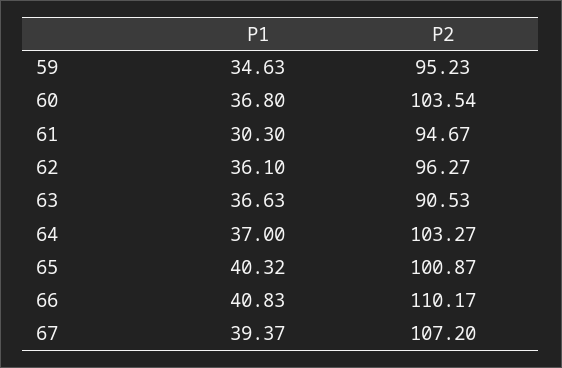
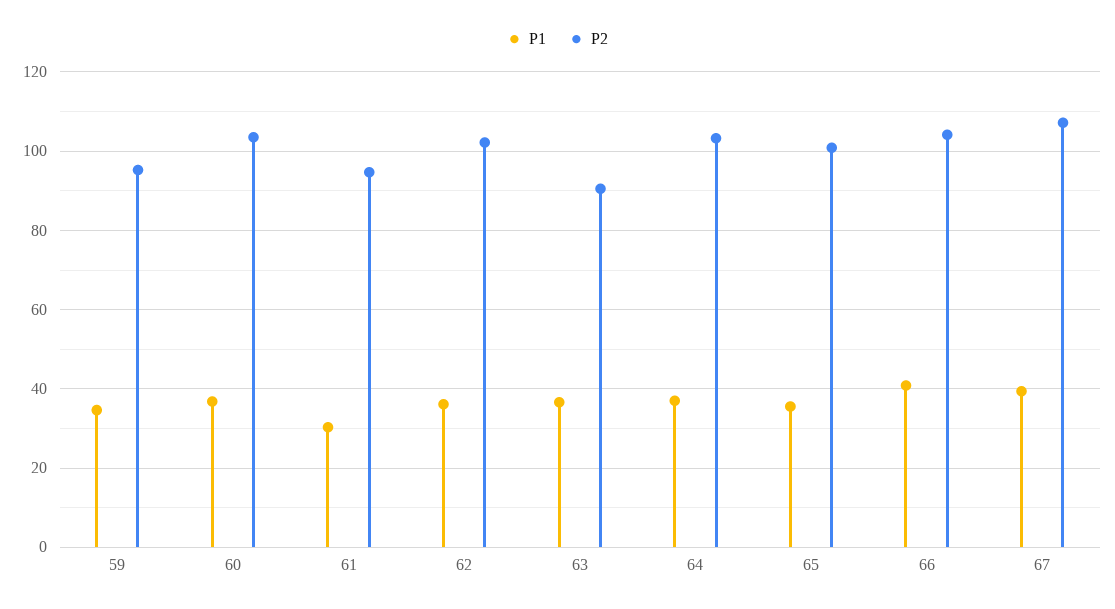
  {
    "P1": {
      "59": 34.63,
      "60": 36.8,
      "61": 30.3,
      "62": 36.1,
      "63": 36.63,
      "64": 37,
-     "65": 40.32,
+     "65": 36,
      "66": 40.83,
      "67": 39.37
    },
    "P2": {
      "59": 95.23,
      "60": 103.54,
      "61": 94.67,
-     "62": 96.27,
+     "62": 102,
      "63": 90.53,
      "64": 103.27,
      "65": 100.87,
-     "66": 110.17,
+     "66": 104,
      "67": 107.2
    }
  }

